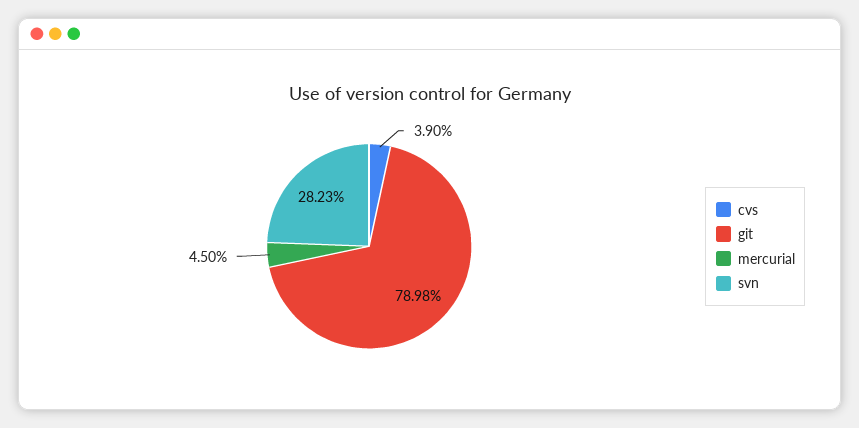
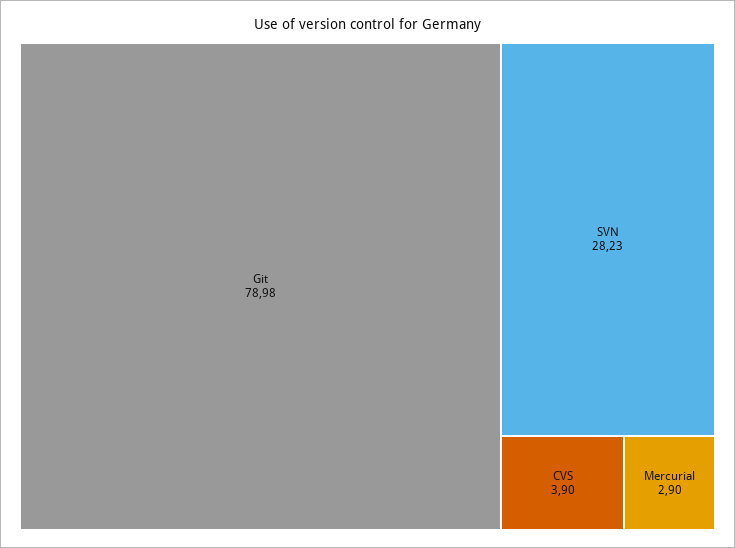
  {
    "cvs": 3.9,
    "git": 78.98,
-   "mercurial": 4.5,
+   "mercurial": 2.9,
    "svn": 28.23
  }

